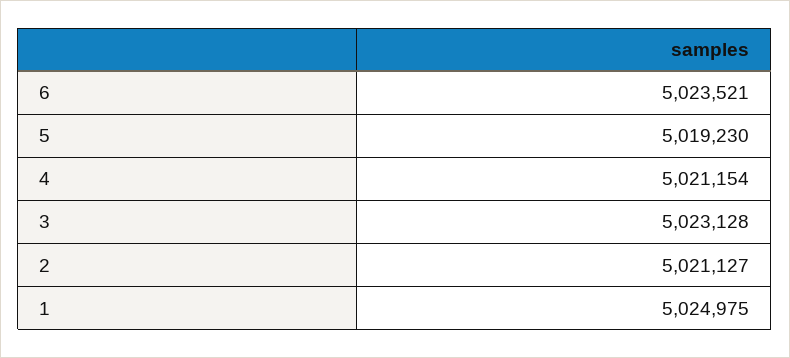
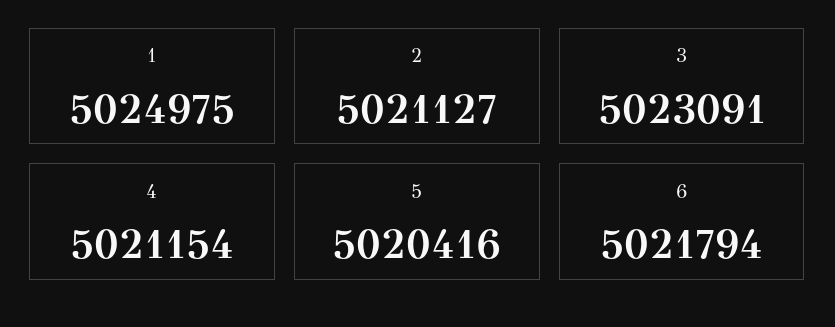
  {
-   "6": 5023521,
+   "6": 5021794,
-   "5": 5019230,
+   "5": 5020416,
    "4": 5021154,
-   "3": 5023128,
+   "3": 5023091,
    "2": 5021127,
    "1": 5024975
  }

